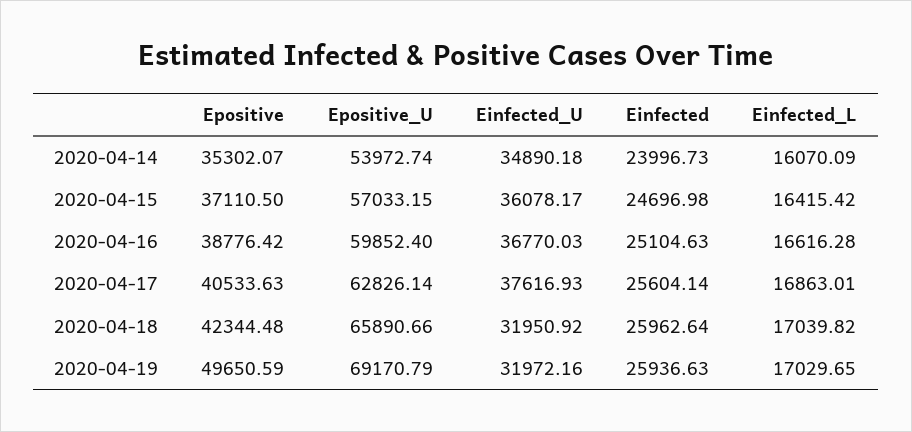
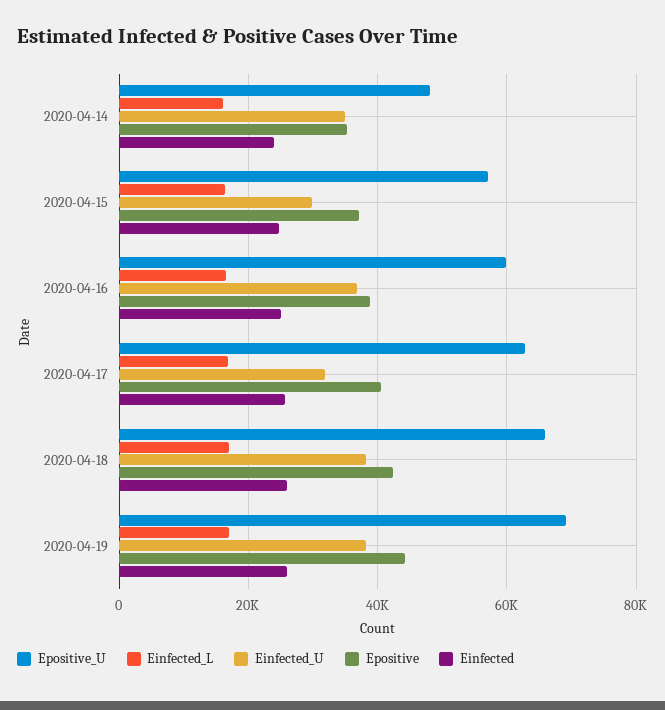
  {
    "Epositive": {
      "2020-04-14": 35302.07,
      "2020-04-15": 37110.5,
      "2020-04-16": 38776.42,
      "2020-04-17": 40533.63,
      "2020-04-18": 42344.48,
-     "2020-04-19": 49650.59
+     "2020-04-19": 44000
    },
    "Epositive_U": {
-     "2020-04-14": 53972.74,
+     "2020-04-14": 48000,
      "2020-04-15": 57033.15,
      "2020-04-16": 59852.4,
      "2020-04-17": 62826.14,
      "2020-04-18": 65890.66,
      "2020-04-19": 69170.79
    },
    "Einfected_U": {
      "2020-04-14": 34890.18,
-     "2020-04-15": 36078.17,
+     "2020-04-15": 30000,
      "2020-04-16": 36770.03,
-     "2020-04-17": 37616.93,
+     "2020-04-17": 32000,
-     "2020-04-18": 31950.92,
+     "2020-04-18": 38000,
-     "2020-04-19": 31972.16
+     "2020-04-19": 38000
    },
    "Einfected": {
      "2020-04-14": 23996.73,
      "2020-04-15": 24696.98,
      "2020-04-16": 25104.63,
      "2020-04-17": 25604.14,
      "2020-04-18": 25962.64,
      "2020-04-19": 25936.63
    },
    "Einfected_L": {
      "2020-04-14": 16070.09,
      "2020-04-15": 16415.42,
      "2020-04-16": 16616.28,
      "2020-04-17": 16863.01,
      "2020-04-18": 17039.82,
      "2020-04-19": 17029.65
    }
  }

